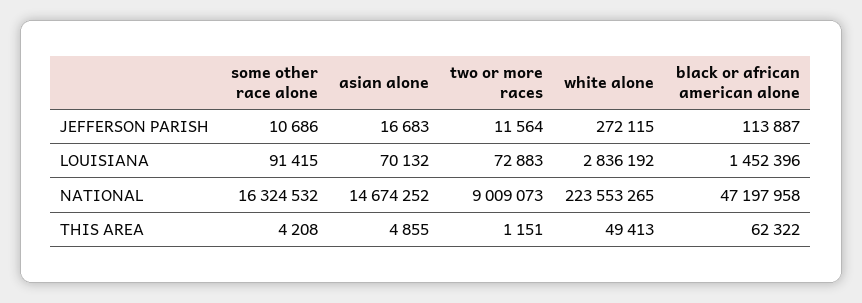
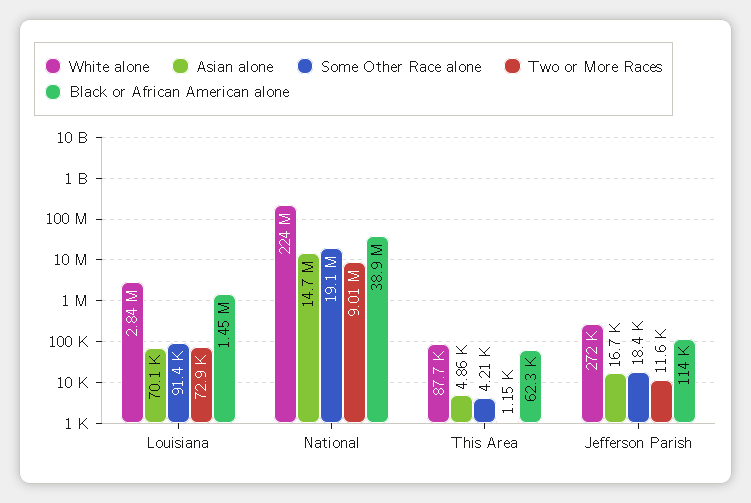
  {
    "some other race alone": {
-     "JEFFERSON PARISH": 10686,
+     "JEFFERSON PARISH": 18400,
      "LOUISIANA": 91415,
-     "NATIONAL": 16324532,
+     "NATIONAL": 19100000,
      "THIS AREA": 4208
    },
    "asian alone": {
      "JEFFERSON PARISH": 16683,
      "LOUISIANA": 70132,
      "NATIONAL": 14674252,
      "THIS AREA": 4855
    },
    "two or more races": {
      "JEFFERSON PARISH": 11564,
      "LOUISIANA": 72883,
      "NATIONAL": 9009073,
      "THIS AREA": 1151
    },
    "white alone": {
      "JEFFERSON PARISH": 272115,
      "LOUISIANA": 2836192,
      "NATIONAL": 223553265,
-     "THIS AREA": 49413
+     "THIS AREA": 87700
    },
    "black or african american alone": {
      "JEFFERSON PARISH": 113887,
      "LOUISIANA": 1452396,
-     "NATIONAL": 47197958,
+     "NATIONAL": 38900000,
      "THIS AREA": 62322
    }
  }

